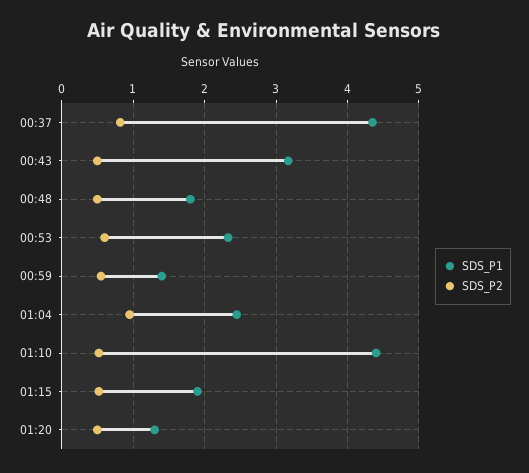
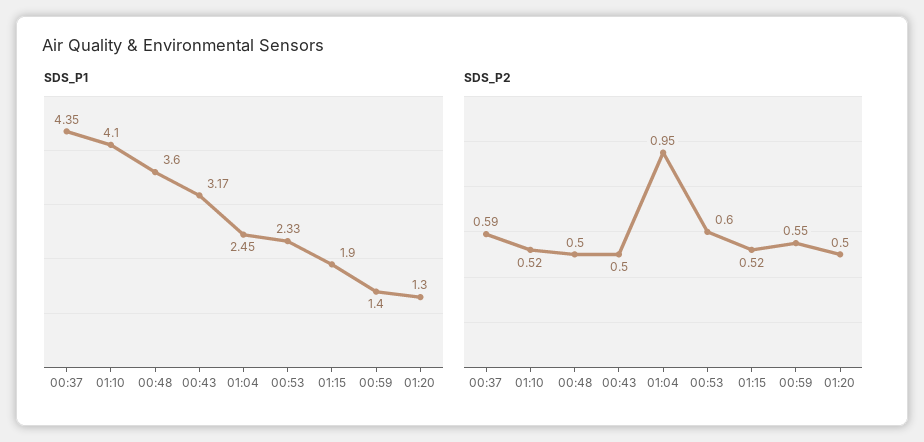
  {
    "SDS_P1": {
      "00:37": 4.35,
      "00:43": 3.17,
-     "00:48": 1.8,
+     "00:48": 3.6,
      "00:53": 2.33,
      "00:59": 1.4,
      "01:04": 2.45,
-     "01:10": 4.4,
+     "01:10": 4.1,
      "01:15": 1.9,
      "01:20": 1.3
    },
    "SDS_P2": {
-     "00:37": 0.8,
+     "00:37": 0.59,
      "00:43": 0.5,
      "00:48": 0.5,
      "00:53": 0.6,
      "00:59": 0.55,
      "01:04": 0.95,
      "01:10": 0.52,
      "01:15": 0.52,
      "01:20": 0.5
    }
  }

